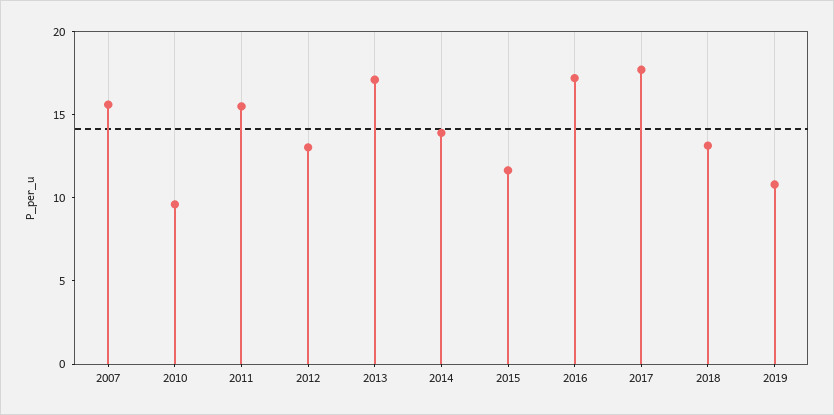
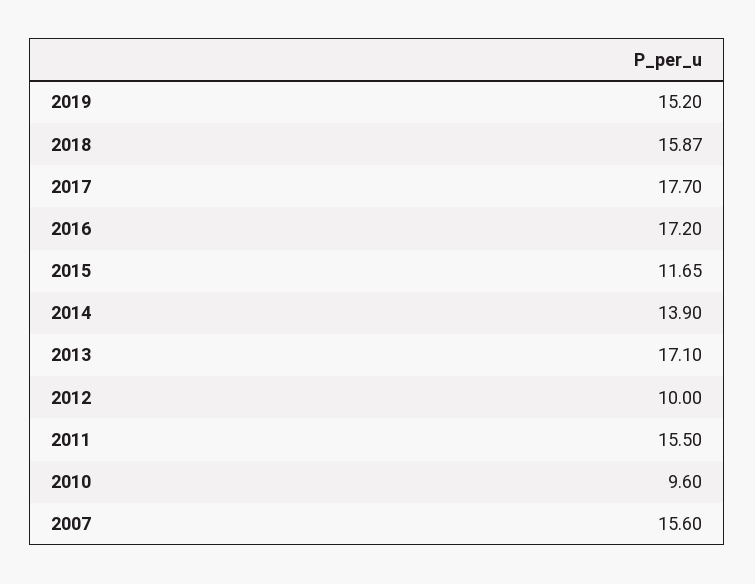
  {
    "2007": 15.6,
    "2010": 9.6,
    "2011": 15.5,
-   "2012": 13,
+   "2012": 10,
    "2013": 17.1,
    "2014": 13.9,
    "2015": 11.65,
    "2016": 17.2,
    "2017": 17.7,
-   "2018": 13,
+   "2018": 15.87,
-   "2019": 11
+   "2019": 15.2
  }

